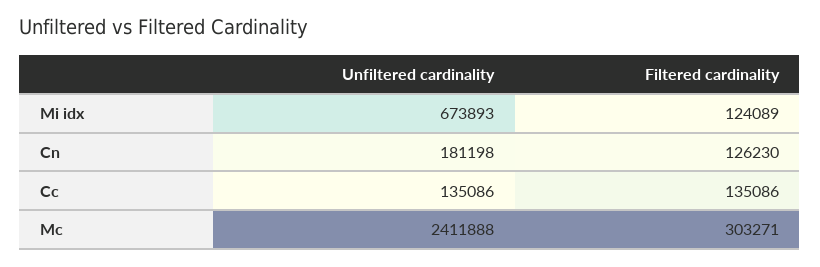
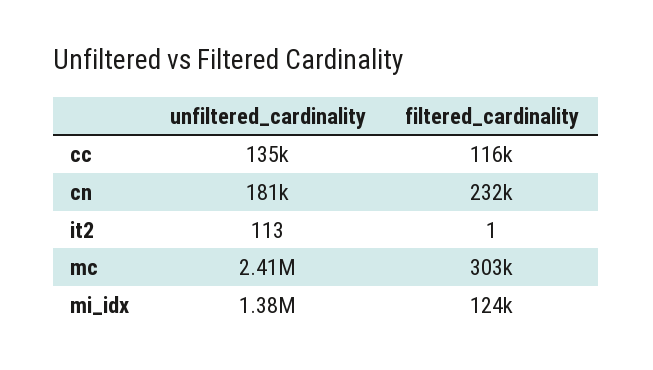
  {
    "Unfiltered cardinality": {
-     "Mi idx": 673893,
+     "Mi idx": 1380000,
      "Cn": 181198,
      "Cc": 135086,
-     "Mc": 2411888
+     "Mc": 2411888,
+     "it2": 113
    },
    "Filtered cardinality": {
      "Mi idx": 124089,
-     "Cn": 126230,
+     "Cn": 232000,
-     "Cc": 135086,
+     "Cc": 116000,
-     "Mc": 303271
+     "Mc": 303271,
+     "it2": 1
    }
  }

